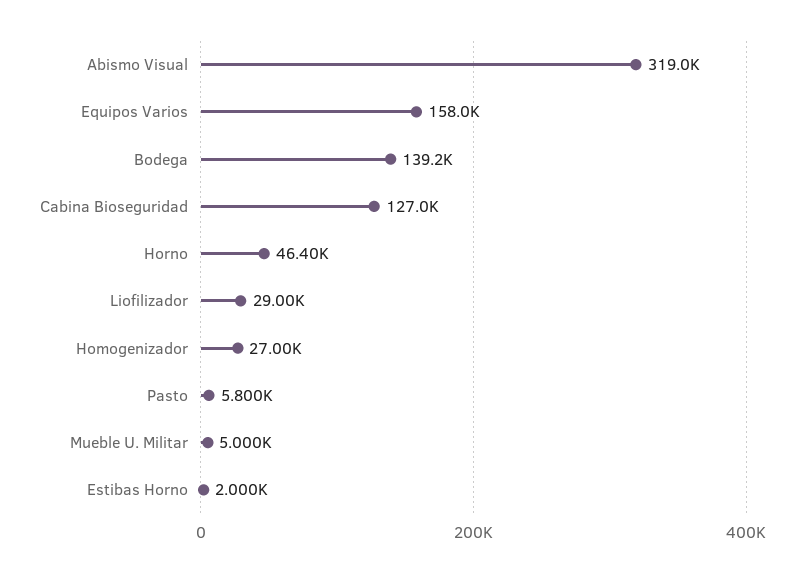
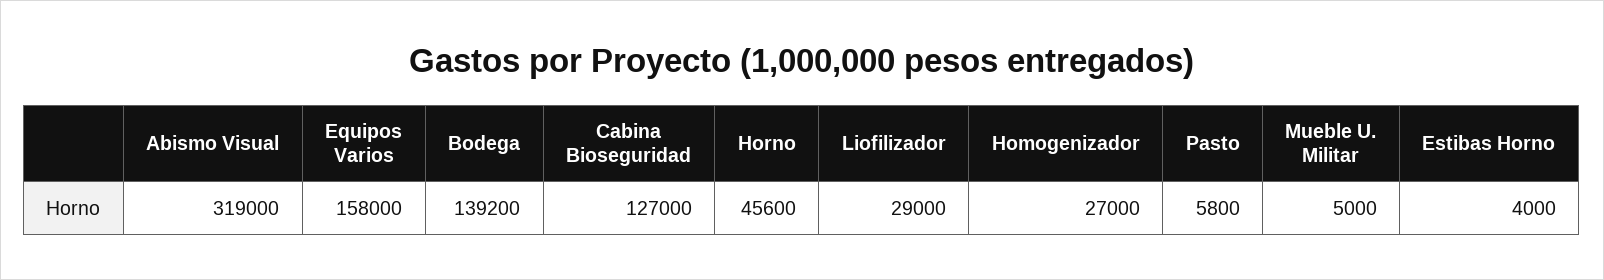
  {
    "Abismo Visual": 319000,
    "Equipos Varios": 158000,
    "Bodega": 139200,
    "Cabina Bioseguridad": 127000,
-   "Horno": 46400,
+   "Horno": 45600,
    "Liofilizador": 29000,
    "Homogenizador": 27000,
    "Pasto": 5800,
    "Mueble U. Militar": 5000,
-   "Estibas Horno": 2000
+   "Estibas Horno": 4000
  }

